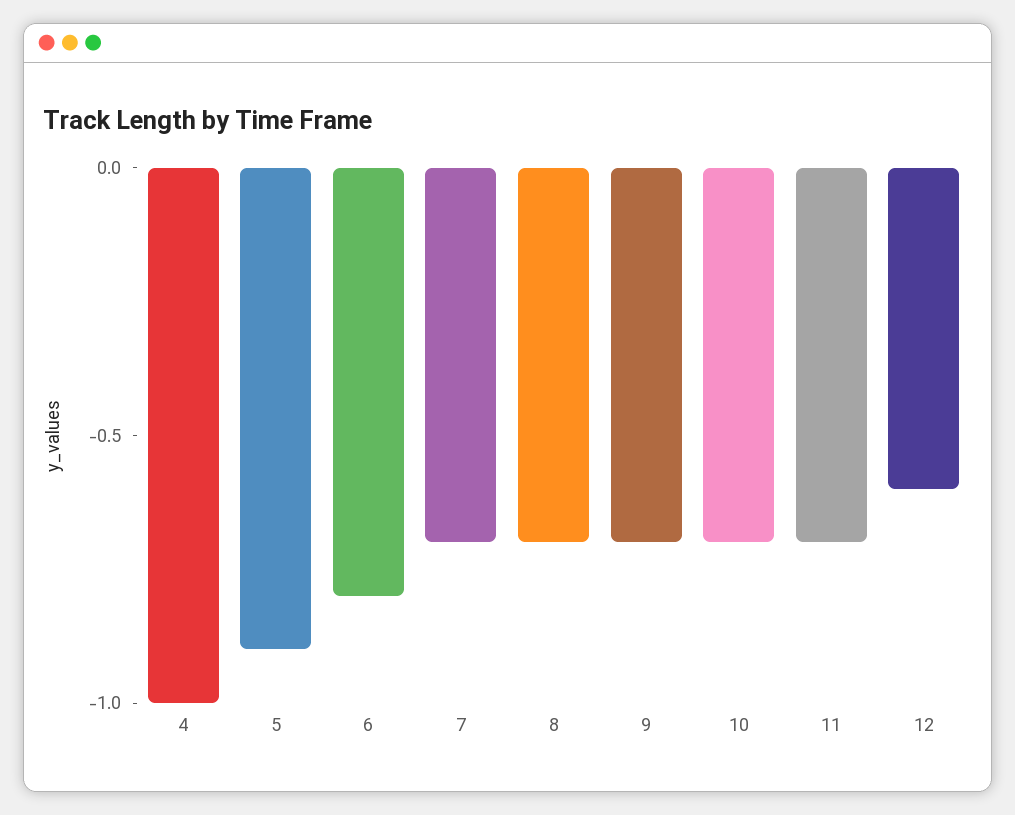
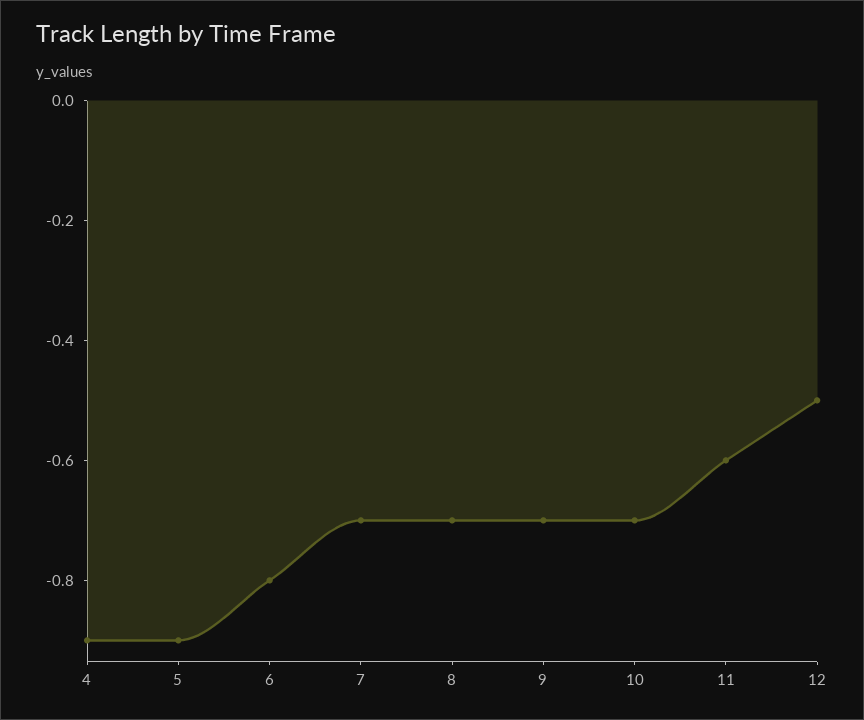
  {
-   "4": -1,
+   "4": -0.9,
    "5": -0.9,
    "6": -0.8,
    "7": -0.7,
    "8": -0.7,
    "9": -0.7,
    "10": -0.7,
-   "11": -0.7,
+   "11": -0.6,
-   "12": -0.6
+   "12": -0.5
  }

